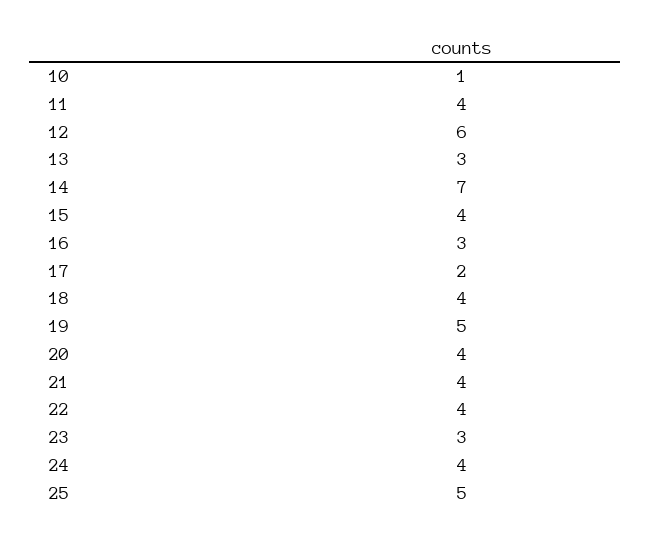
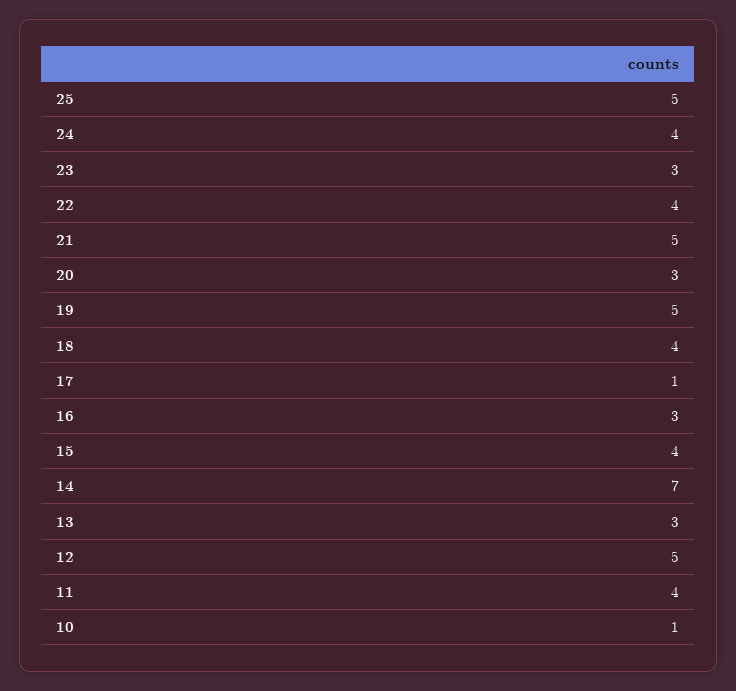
  {
    "10": 1,
    "11": 4,
-   "12": 6,
+   "12": 5,
    "13": 3,
    "14": 7,
    "15": 4,
    "16": 3,
-   "17": 2,
+   "17": 1,
    "18": 4,
    "19": 5,
-   "20": 4,
+   "20": 3,
-   "21": 4,
+   "21": 5,
    "22": 4,
    "23": 3,
    "24": 4,
    "25": 5
  }

